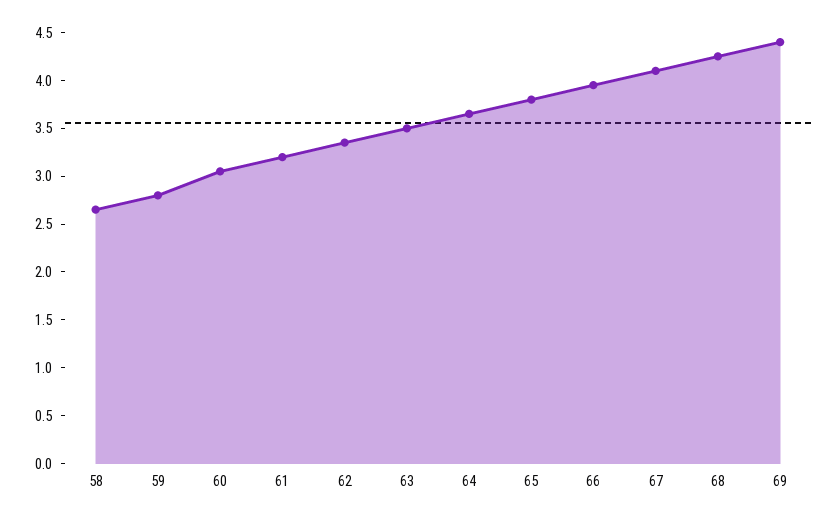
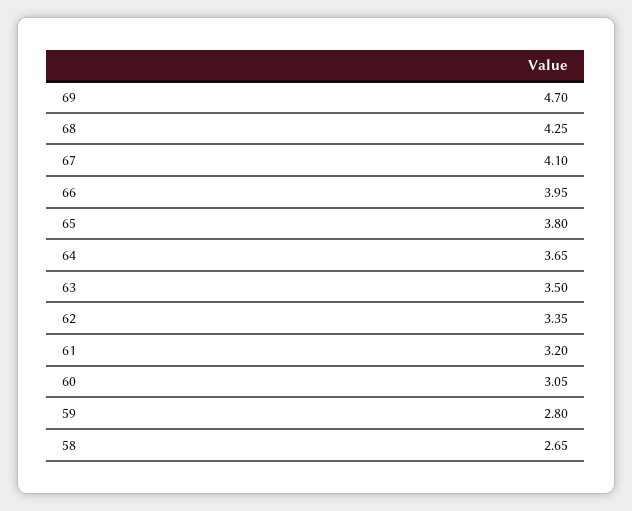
  {
    "58": 2.65,
    "59": 2.8,
    "60": 3.05,
    "61": 3.2,
    "62": 3.35,
    "63": 3.5,
    "64": 3.65,
    "65": 3.8,
    "66": 3.95,
    "67": 4.1,
    "68": 4.25,
-   "69": 4.4
+   "69": 4.7
  }

